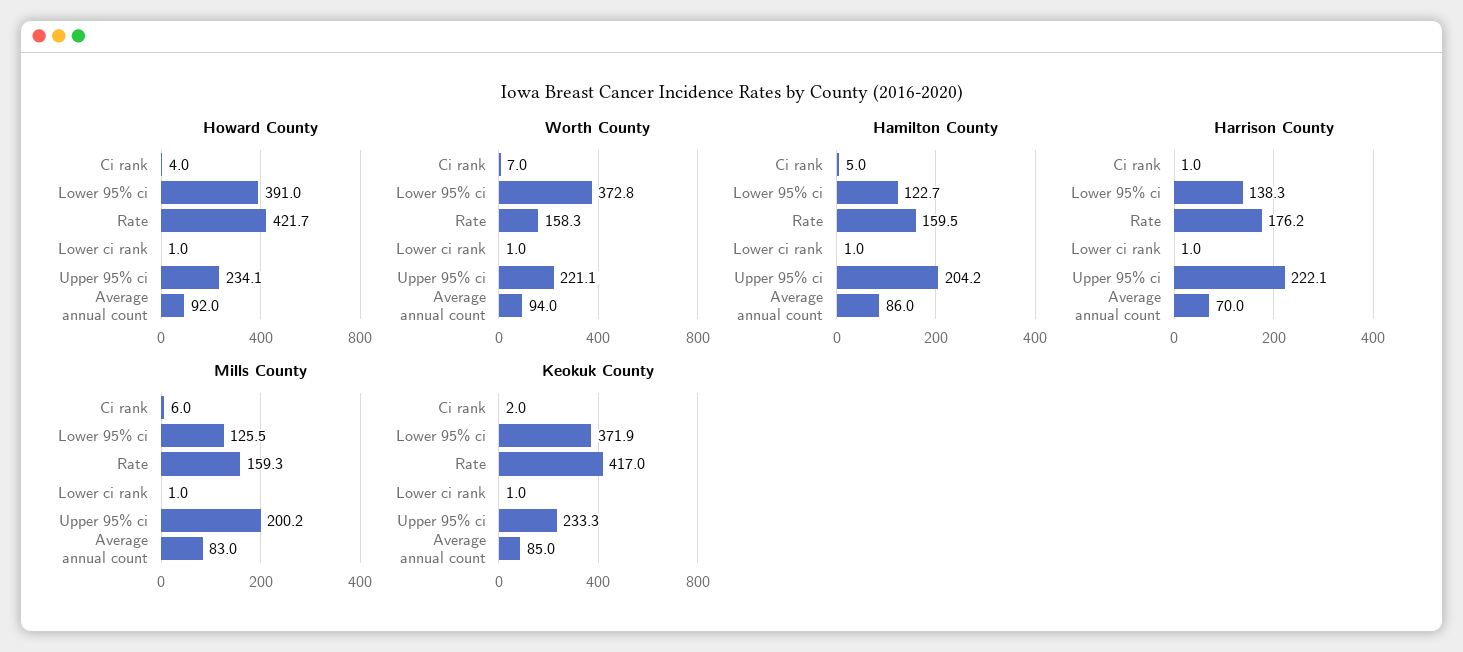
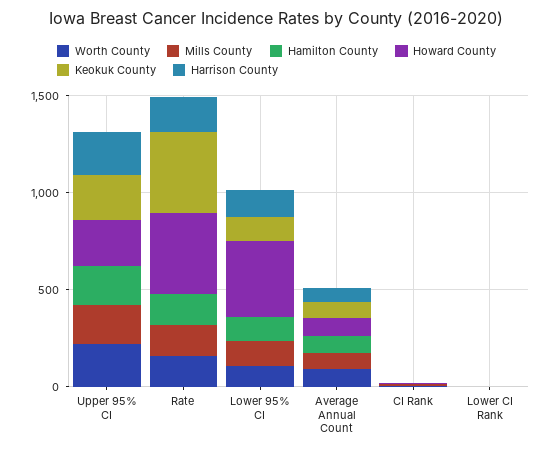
  {
    "Howard County": {
      "Ci rank": 4,
      "Lower 95% ci": 391,
      "Rate": 421.7,
      "Lower ci rank": 1,
      "Upper 95% ci": 234.1,
      "Average annual count": 92
    },
    "Worth County": {
      "Ci rank": 7,
-     "Lower 95% ci": 372.8,
+     "Lower 95% ci": 100,
      "Rate": 158.3,
      "Lower ci rank": 1,
      "Upper 95% ci": 221.1,
      "Average annual count": 94
    },
    "Hamilton County": {
      "Ci rank": 5,
      "Lower 95% ci": 122.7,
      "Rate": 159.5,
      "Lower ci rank": 1,
      "Upper 95% ci": 204.2,
      "Average annual count": 86
    },
    "Harrison County": {
      "Ci rank": 1,
      "Lower 95% ci": 138.3,
      "Rate": 176.2,
      "Lower ci rank": 1,
      "Upper 95% ci": 222.1,
      "Average annual count": 70
    },
    "Mills County": {
      "Ci rank": 6,
      "Lower 95% ci": 125.5,
      "Rate": 159.3,
      "Lower ci rank": 1,
      "Upper 95% ci": 200.2,
      "Average annual count": 83
    },
    "Keokuk County": {
      "Ci rank": 2,
-     "Lower 95% ci": 371.9,
+     "Lower 95% ci": 100,
      "Rate": 417,
      "Lower ci rank": 1,
      "Upper 95% ci": 233.3,
      "Average annual count": 85
    }
  }

